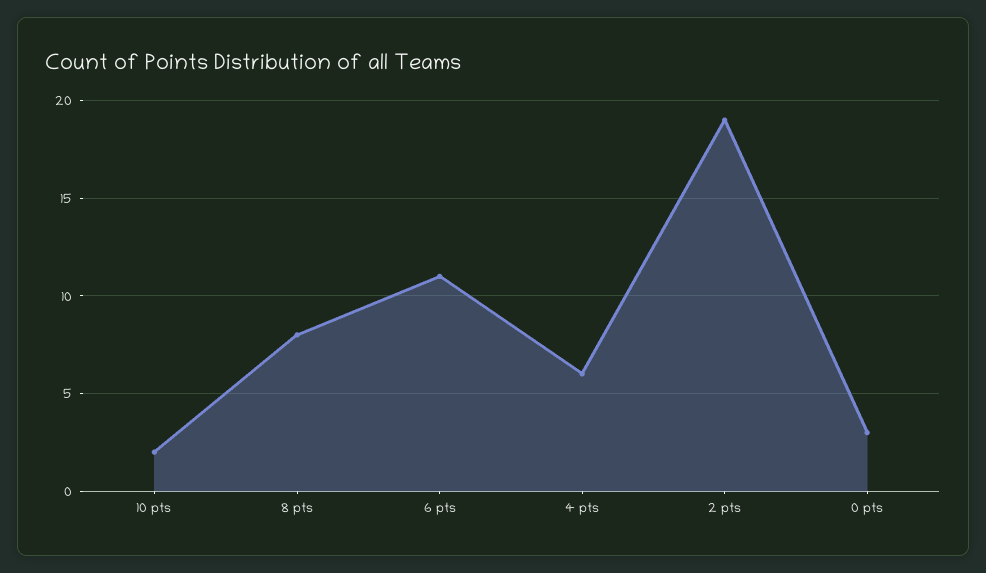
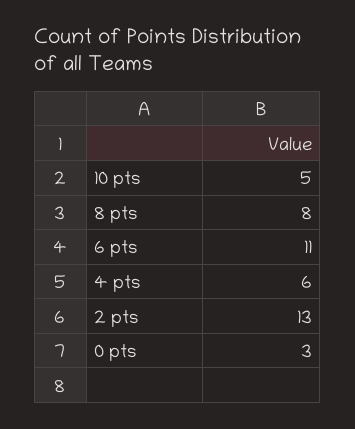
  {
-   "10 pts": 2,
+   "10 pts": 5,
    "8 pts": 8,
    "6 pts": 11,
    "4 pts": 6,
-   "2 pts": 19,
+   "2 pts": 13,
    "0 pts": 3
  }

